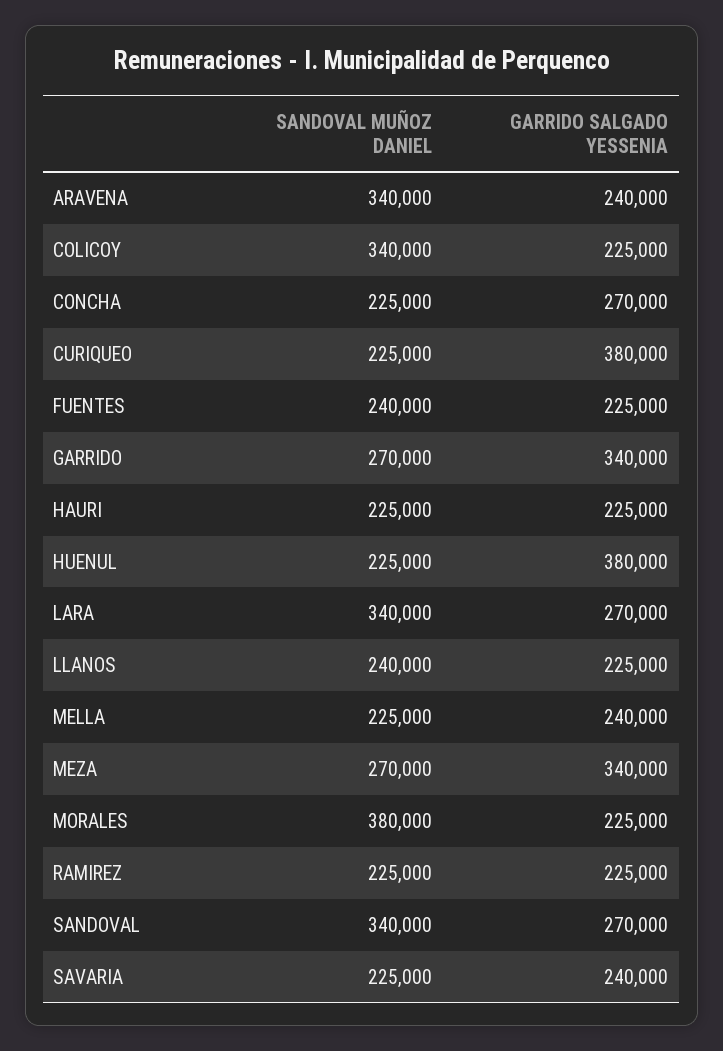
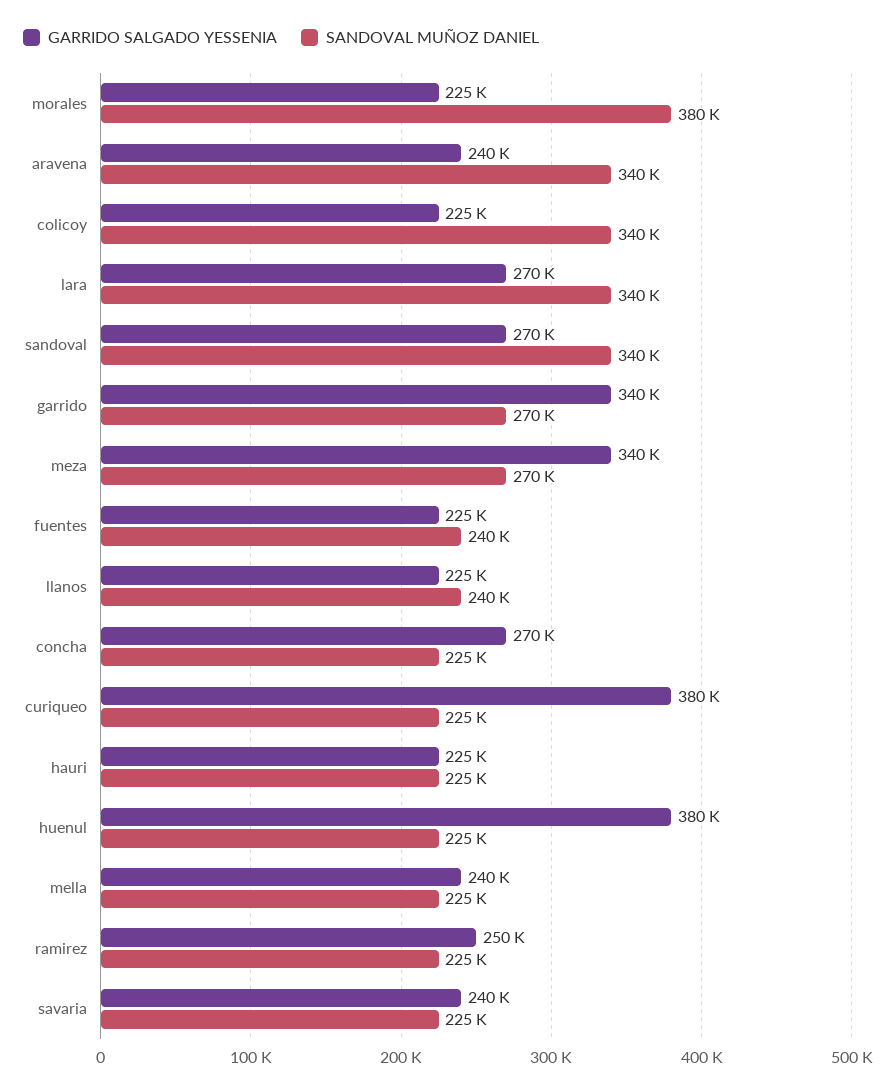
  {
    "SANDOVAL MUÑOZ DANIEL": {
      "ARAVENA": 340000,
      "COLICOY": 340000,
      "CONCHA": 225000,
      "CURIQUEO": 225000,
      "FUENTES": 240000,
      "GARRIDO": 270000,
      "HAURI": 225000,
      "HUENUL": 225000,
      "LARA": 340000,
      "LLANOS": 240000,
      "MELLA": 225000,
      "MEZA": 270000,
      "MORALES": 380000,
      "RAMIREZ": 225000,
      "SANDOVAL": 340000,
      "SAVARIA": 225000
    },
    "GARRIDO SALGADO YESSENIA": {
      "ARAVENA": 240000,
      "COLICOY": 225000,
      "CONCHA": 270000,
      "CURIQUEO": 380000,
      "FUENTES": 225000,
      "GARRIDO": 340000,
      "HAURI": 225000,
      "HUENUL": 380000,
      "LARA": 270000,
      "LLANOS": 225000,
      "MELLA": 240000,
      "MEZA": 340000,
      "MORALES": 225000,
-     "RAMIREZ": 225000,
+     "RAMIREZ": 250000,
      "SANDOVAL": 270000,
      "SAVARIA": 240000
    }
  }

